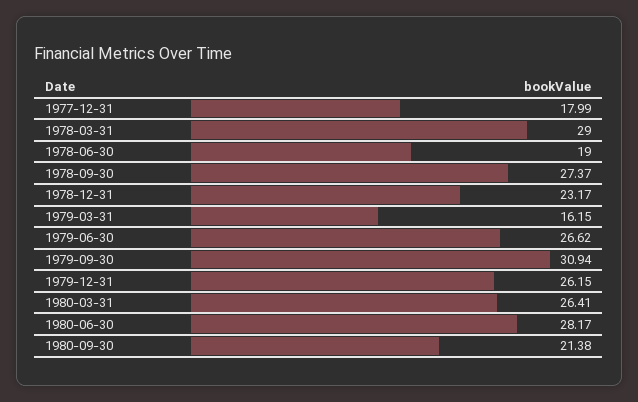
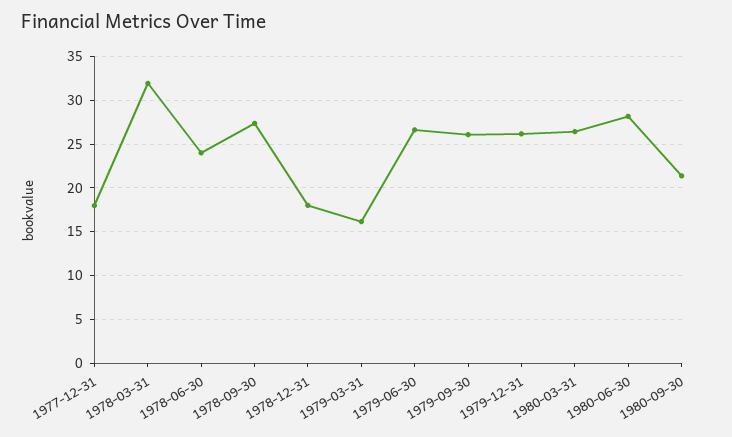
  {
    "1977-12-31": 17.99,
-   "1978-03-31": 29,
+   "1978-03-31": 32,
-   "1978-06-30": 19,
+   "1978-06-30": 24,
    "1978-09-30": 27.37,
-   "1978-12-31": 23.17,
+   "1978-12-31": 18,
    "1979-03-31": 16.15,
    "1979-06-30": 26.62,
-   "1979-09-30": 30.94,
+   "1979-09-30": 26,
    "1979-12-31": 26.15,
    "1980-03-31": 26.41,
    "1980-06-30": 28.17,
    "1980-09-30": 21.38
  }

